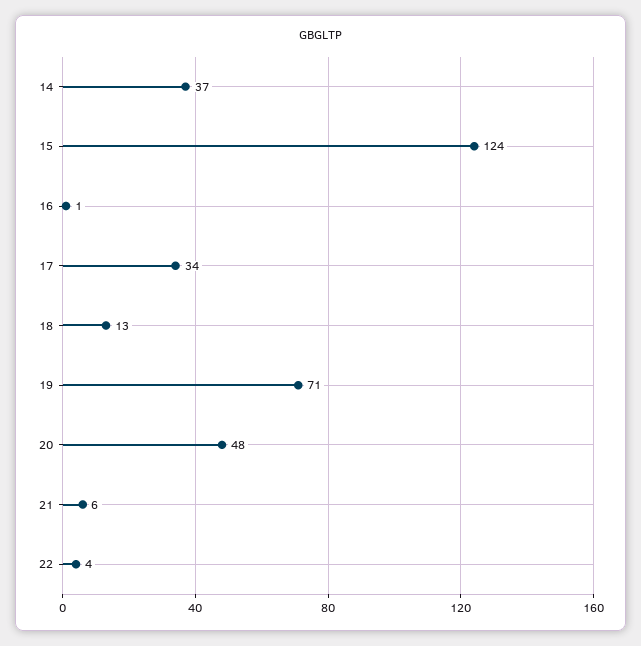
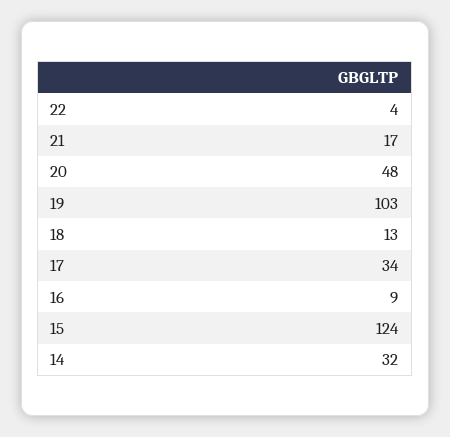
  {
-   "14": 37,
+   "14": 32,
    "15": 124,
-   "16": 1,
+   "16": 9,
    "17": 34,
    "18": 13,
-   "19": 71,
+   "19": 103,
    "20": 48,
-   "21": 6,
+   "21": 17,
    "22": 4
  }

